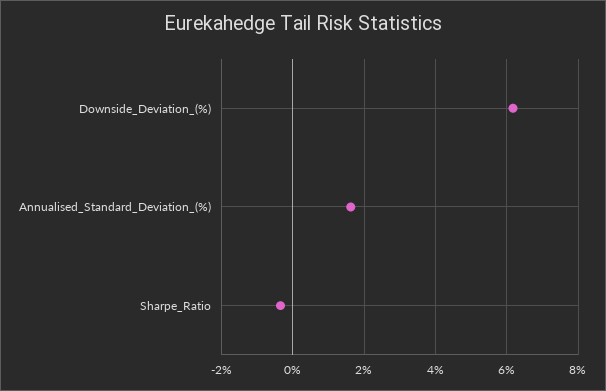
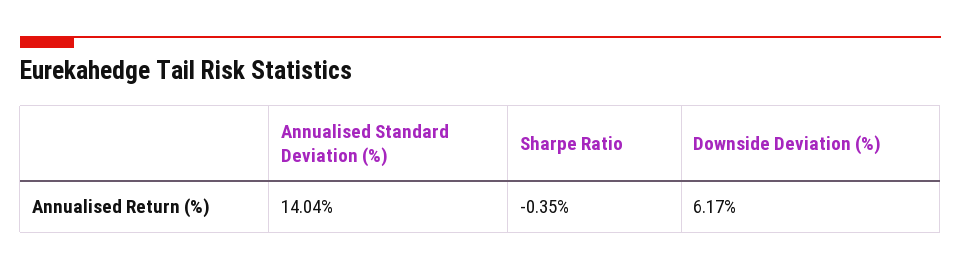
  {
    "Downside_Deviation_(%)": 6.17,
-   "Annualised_Standard_Deviation_(%)": 1.6,
+   "Annualised_Standard_Deviation_(%)": 14.04,
    "Sharpe_Ratio": -0.35
  }

